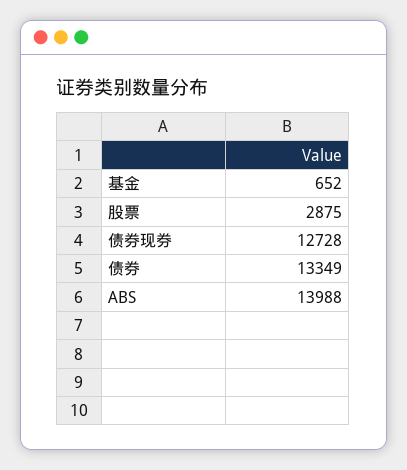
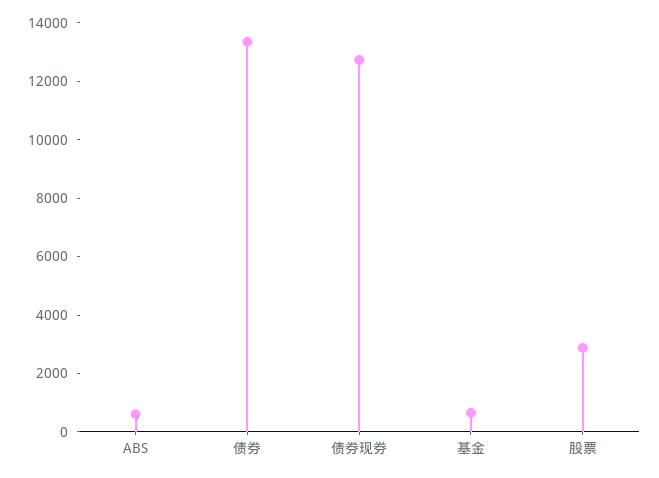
  {
    "基金": 652,
    "股票": 2875,
    "债券现券": 12728,
    "债券": 13349,
-   "ABS": 13988
+   "ABS": 500
  }

